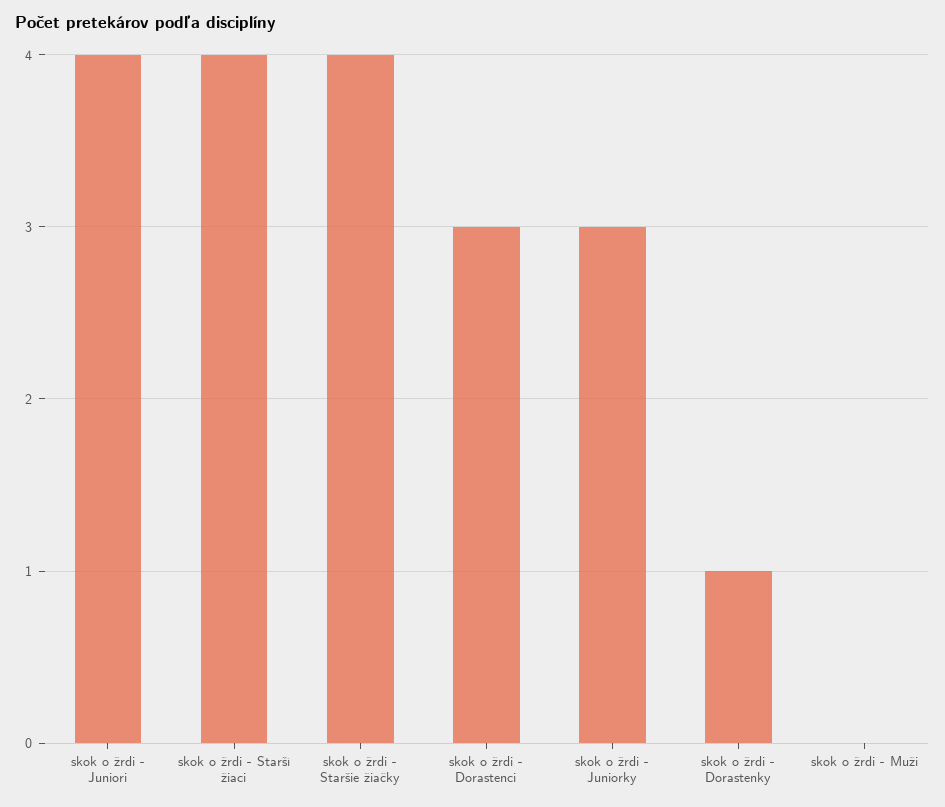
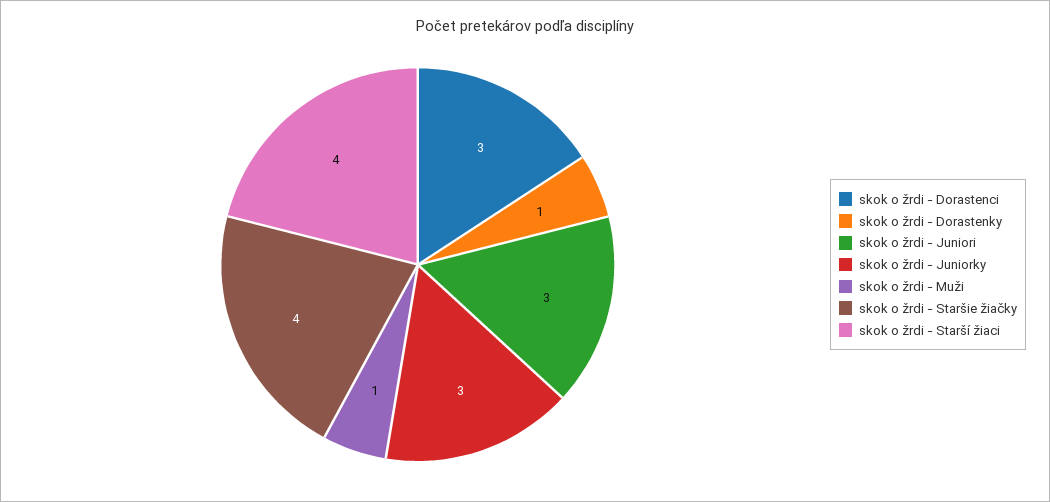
  {
-   "skok o žrdi - Juniori": 4,
+   "skok o žrdi - Juniori": 3,
    "skok o žrdi - Starší žiaci": 4,
    "skok o žrdi - Staršie žiačky": 4,
    "skok o žrdi - Dorastenci": 3,
    "skok o žrdi - Juniorky": 3,
    "skok o žrdi - Dorastenky": 1,
-   "skok o žrdi - Muži": 0
+   "skok o žrdi - Muži": 1
  }

